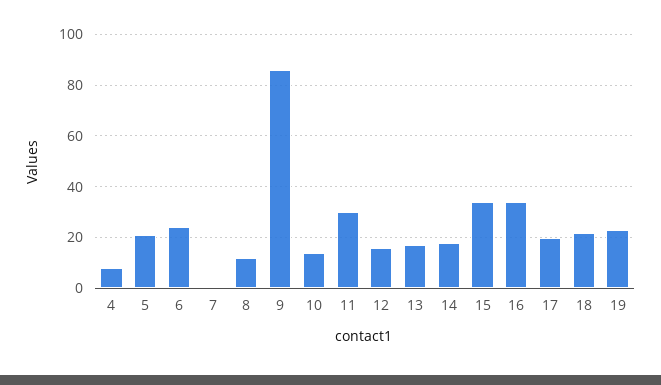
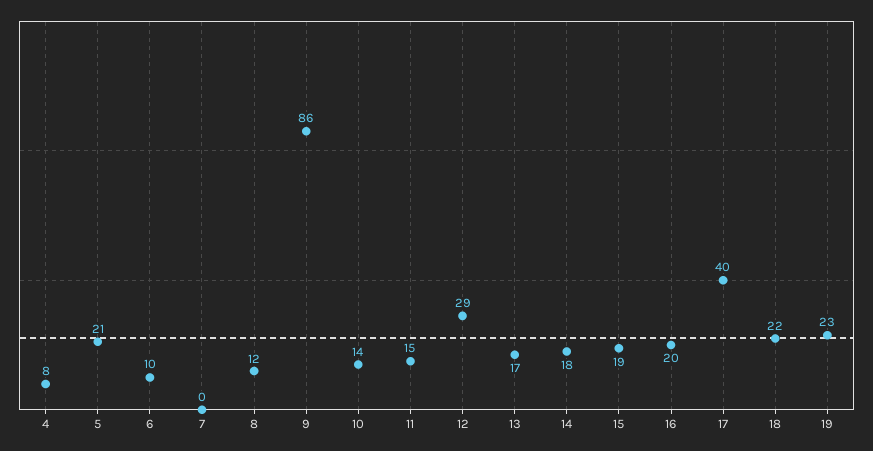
  {
    "4": 8,
    "5": 21,
-   "6": 25,
+   "6": 10,
    "7": 0,
    "8": 12,
    "9": 86,
    "10": 14,
-   "11": 30,
+   "11": 15,
-   "12": 15,
+   "12": 29,
    "13": 17,
    "14": 18,
-   "15": 35,
+   "15": 19,
-   "16": 35,
+   "16": 20,
-   "17": 20,
+   "17": 40,
    "18": 22,
    "19": 23
  }

